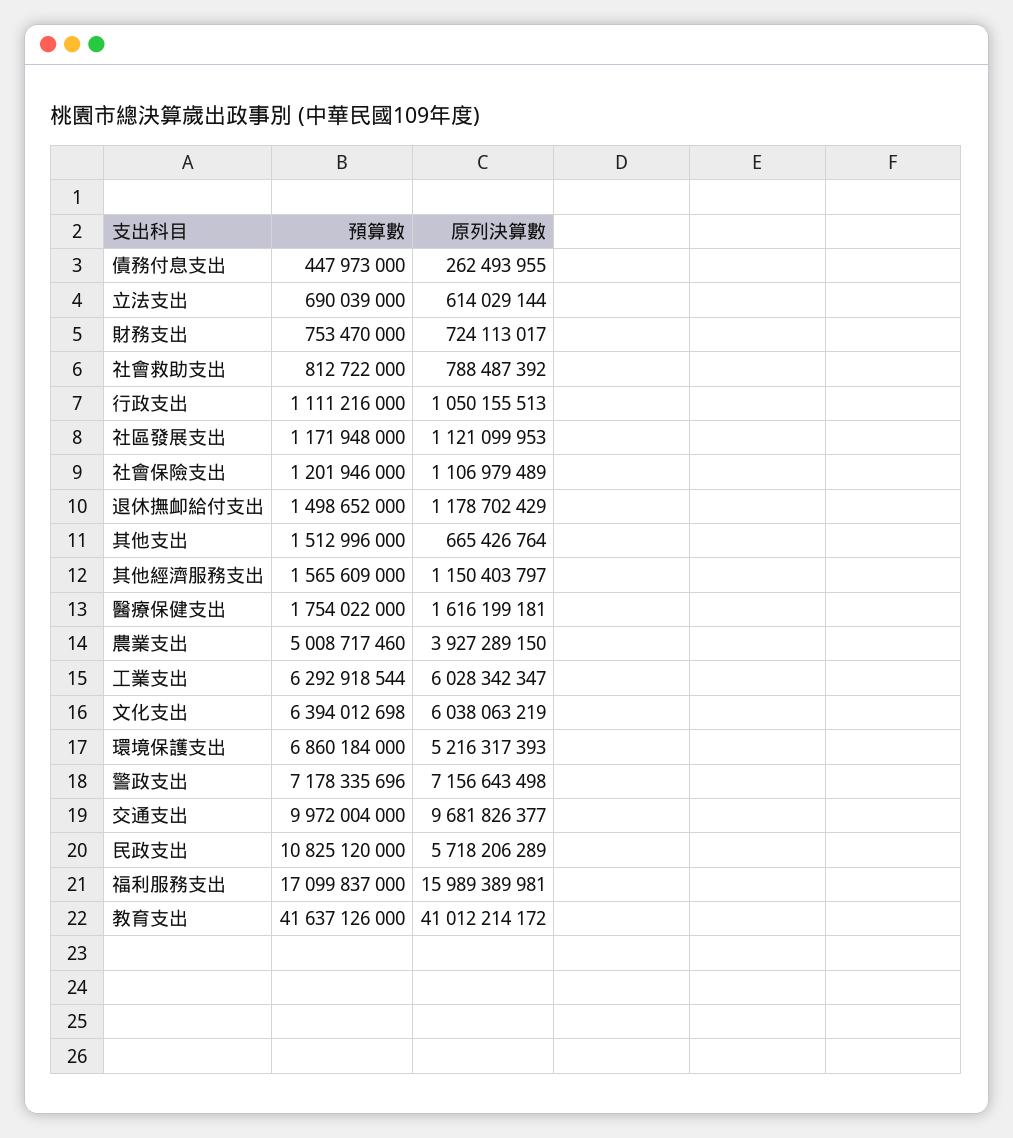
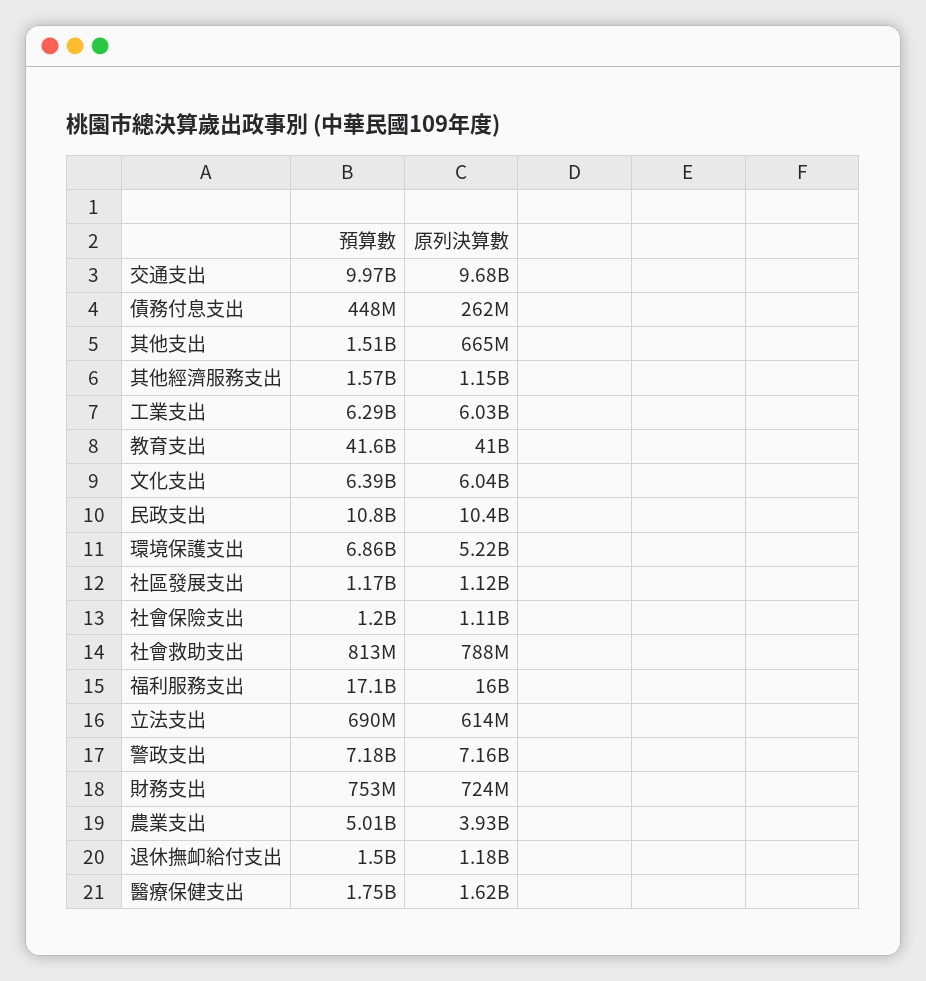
  {
    "預算數": {
      "債務付息支出": 447973000,
      "立法支出": 690039000,
      "財務支出": 753470000,
      "社會救助支出": 812722000,
-     "行政支出": 1111216000,
      "社區發展支出": 1171948000,
      "社會保險支出": 1201946000,
      "退休撫卹給付支出": 1498652000,
      "其他支出": 1512996000,
      "其他經濟服務支出": 1565609000,
      "醫療保健支出": 1754022000,
      "農業支出": 5008717460,
      "工業支出": 6292918544,
      "文化支出": 6394012698,
      "環境保護支出": 6860184000,
      "警政支出": 7178335696,
      "交通支出": 9972004000,
      "民政支出": 10825120000,
      "福利服務支出": 17099837000,
      "教育支出": 41637126000
    },
    "原列決算數": {
      "債務付息支出": 262493955,
      "立法支出": 614029144,
      "財務支出": 724113017,
      "社會救助支出": 788487392,
-     "行政支出": 1050155513,
      "社區發展支出": 1121099953,
      "社會保險支出": 1106979489,
      "退休撫卹給付支出": 1178702429,
      "其他支出": 665426764,
      "其他經濟服務支出": 1150403797,
      "醫療保健支出": 1616199181,
      "農業支出": 3927289150,
      "工業支出": 6028342347,
      "文化支出": 6038063219,
      "環境保護支出": 5216317393,
      "警政支出": 7156643498,
      "交通支出": 9681826377,
-     "民政支出": 5718206289,
+     "民政支出": 10400000000,
      "福利服務支出": 15989389981,
      "教育支出": 41012214172
    }
  }

